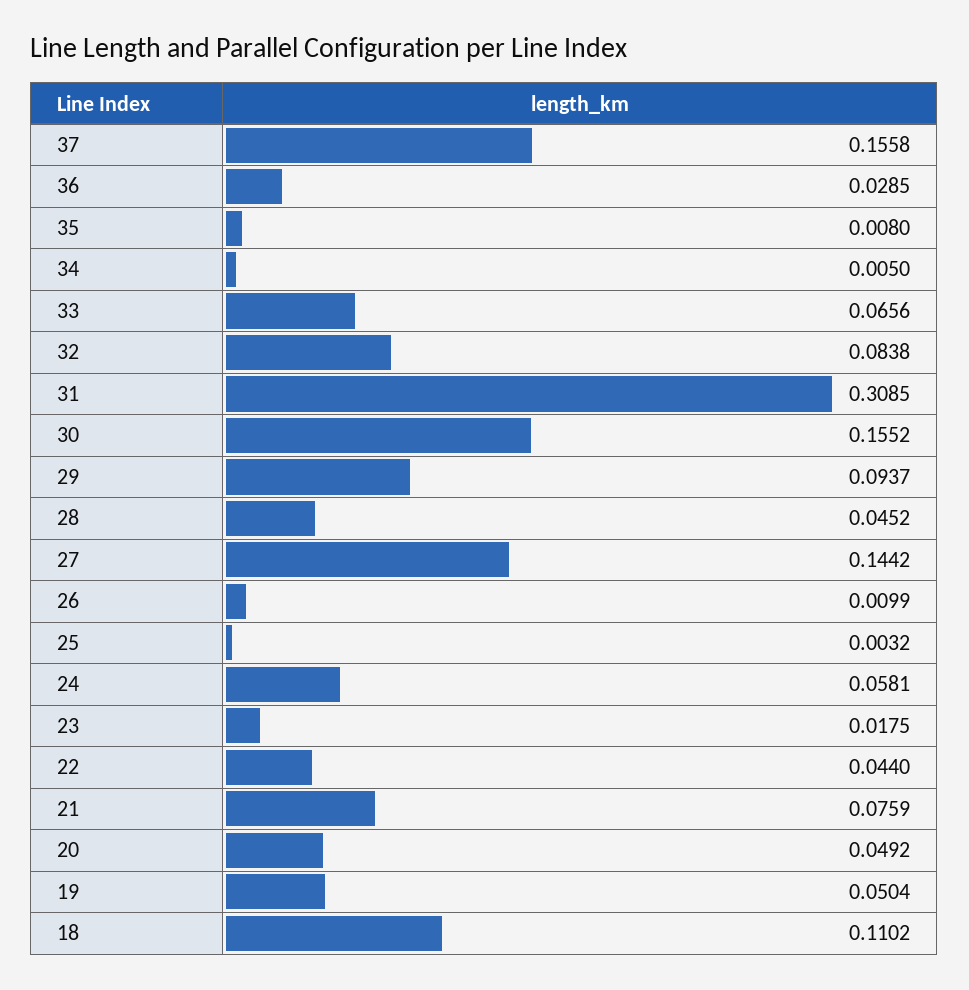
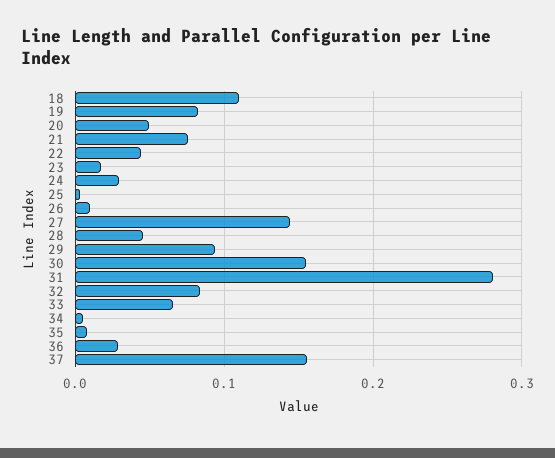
  {
    "37": 0.1558,
    "36": 0.0285,
    "35": 0.008,
    "34": 0.005,
    "33": 0.0656,
    "32": 0.0838,
-   "31": 0.3085,
+   "31": 0.28,
    "30": 0.1552,
    "29": 0.0937,
    "28": 0.0452,
    "27": 0.1442,
    "26": 0.0099,
    "25": 0.0032,
-   "24": 0.0581,
+   "24": 0.03,
    "23": 0.0175,
    "22": 0.044,
    "21": 0.0759,
    "20": 0.0492,
-   "19": 0.0504,
+   "19": 0.08,
    "18": 0.1102
  }

